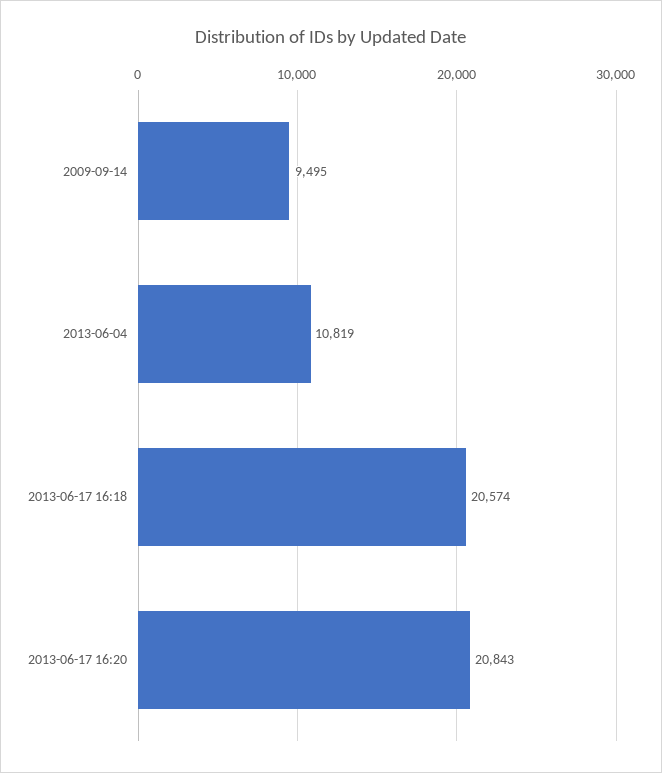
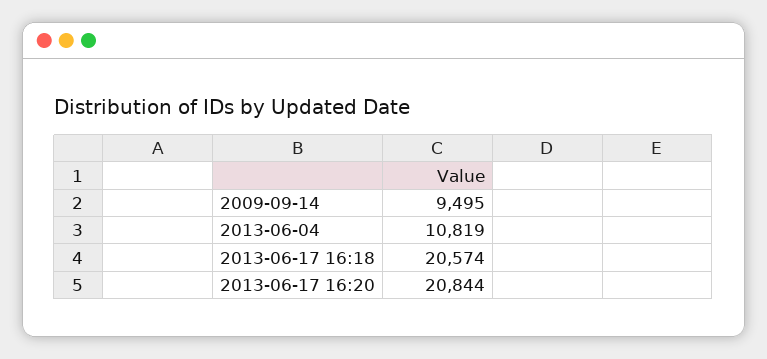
  {
    "2009-09-14": 9495,
    "2013-06-04": 10819,
    "2013-06-17 16:18": 20574,
-   "2013-06-17 16:20": 20843
+   "2013-06-17 16:20": 20844
  }

